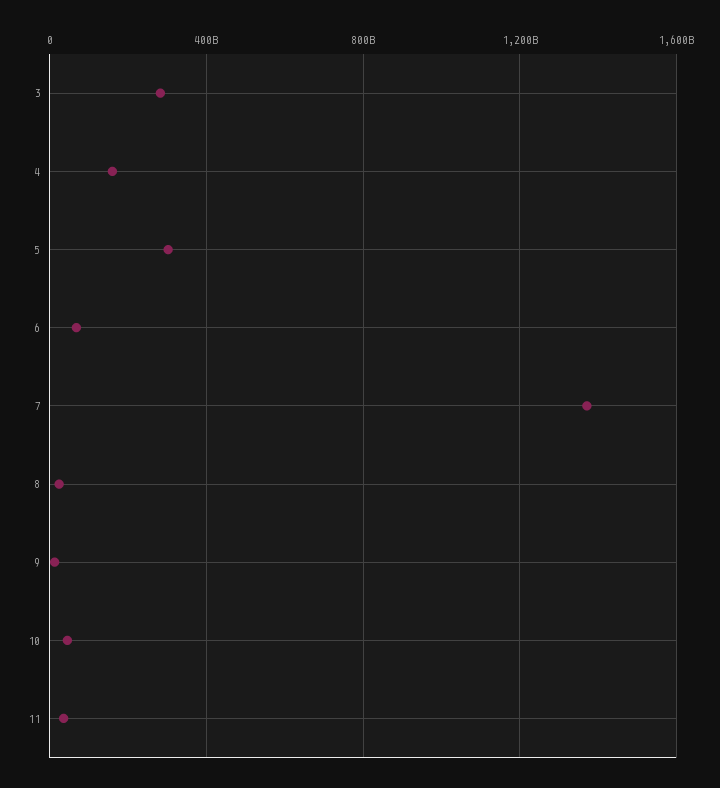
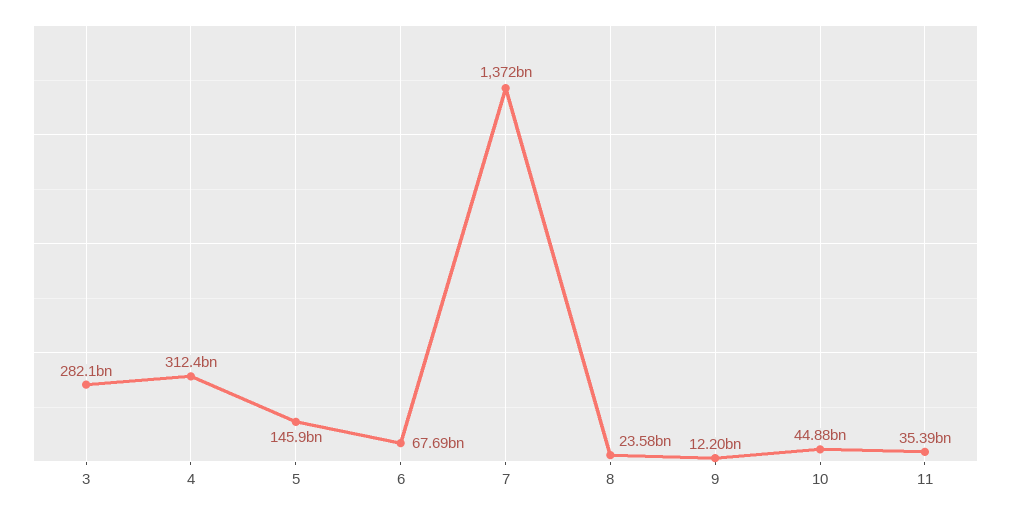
  {
    "3": 282100000000,
-   "4": 150000000000,
+   "4": 312400000000,
-   "5": 300000000000,
+   "5": 145900000000,
    "6": 67690000000,
    "7": 1372000000000,
    "8": 23580000000,
    "9": 12200000000,
    "10": 44880000000,
    "11": 35390000000
  }

